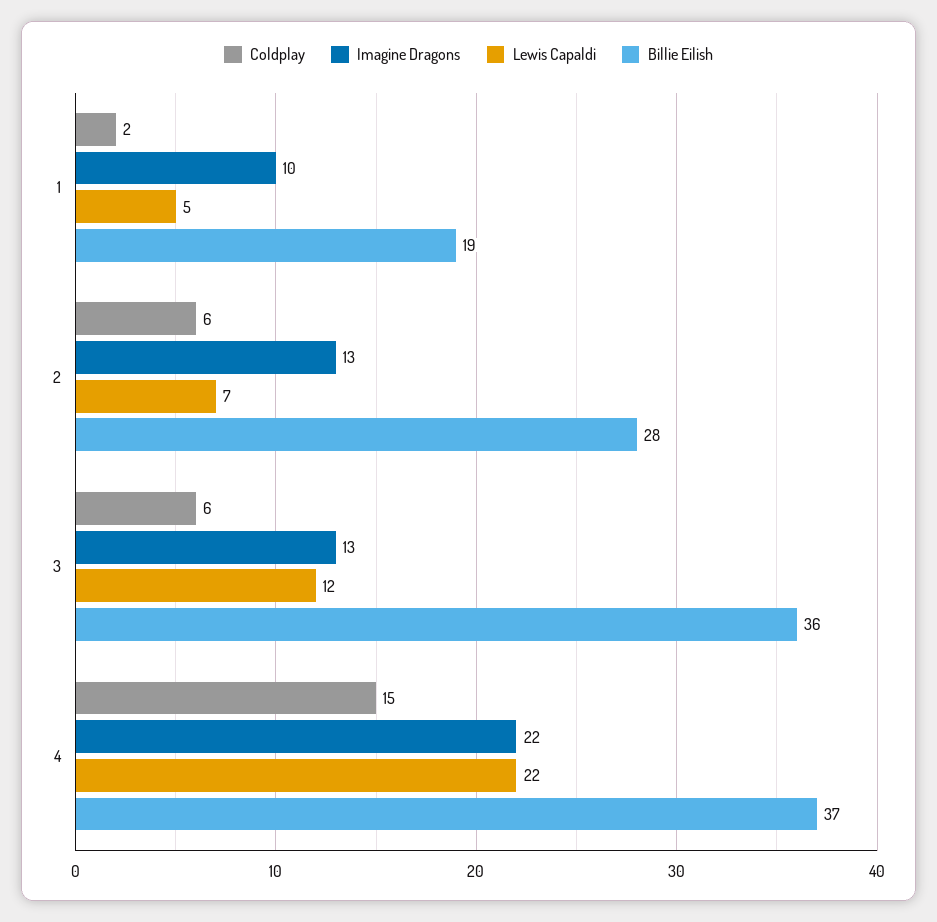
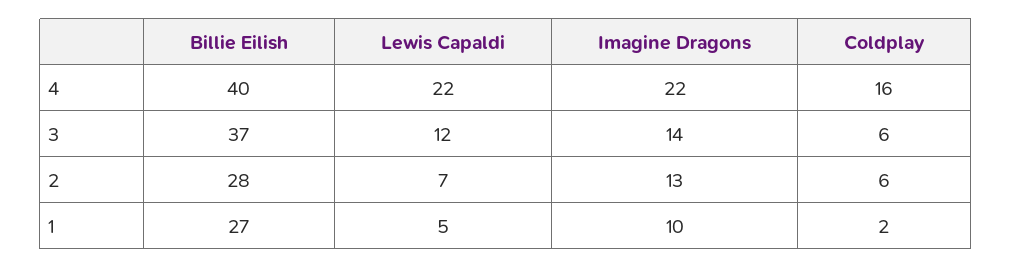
  {
    "Coldplay": {
      "1": 2,
      "2": 6,
      "3": 6,
-     "4": 15
+     "4": 16
    },
    "Imagine Dragons": {
      "1": 10,
      "2": 13,
-     "3": 13,
+     "3": 14,
      "4": 22
    },
    "Lewis Capaldi": {
      "1": 5,
      "2": 7,
      "3": 12,
      "4": 22
    },
    "Billie Eilish": {
-     "1": 19,
+     "1": 27,
      "2": 28,
-     "3": 36,
+     "3": 37,
-     "4": 37
+     "4": 40
    }
  }

